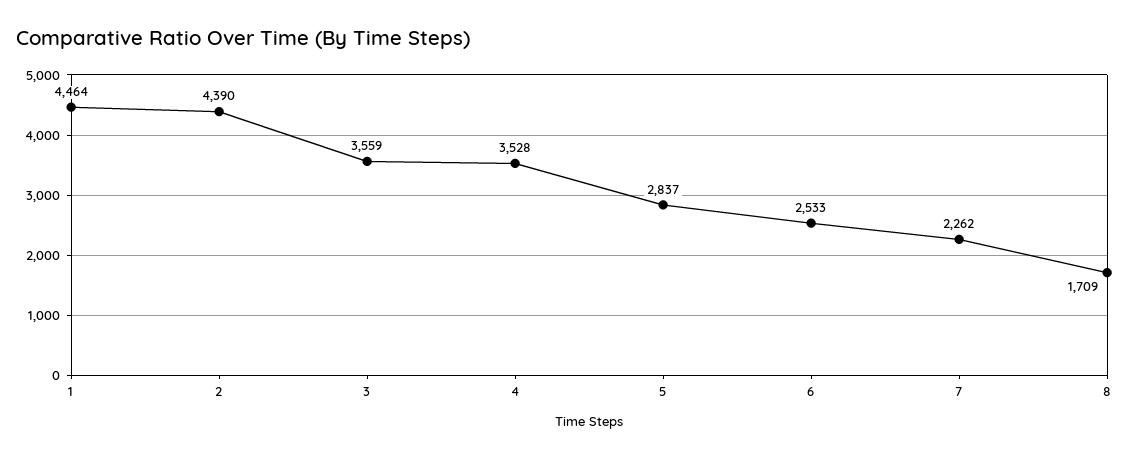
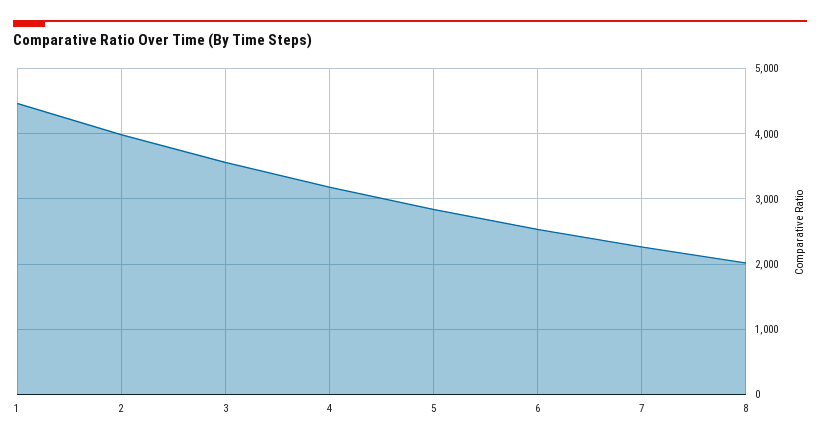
  {
    "1": 4464,
-   "2": 4390,
+   "2": 4000,
    "3": 3559,
-   "4": 3528,
+   "4": 3200,
    "5": 2837,
    "6": 2533,
    "7": 2262,
-   "8": 1709
+   "8": 2000
  }

